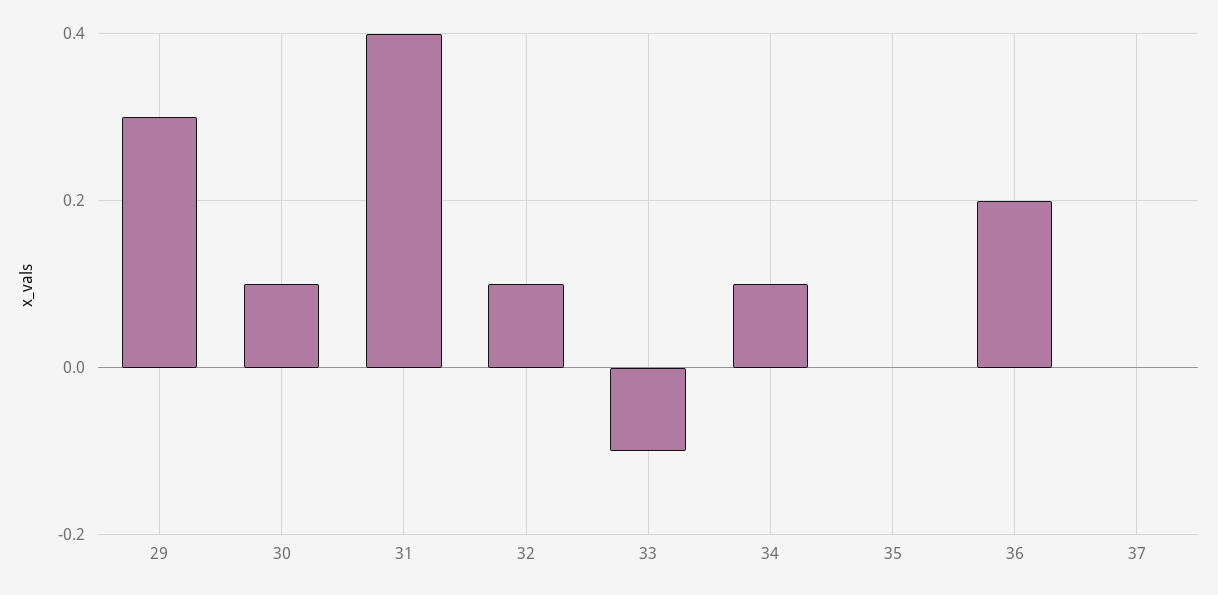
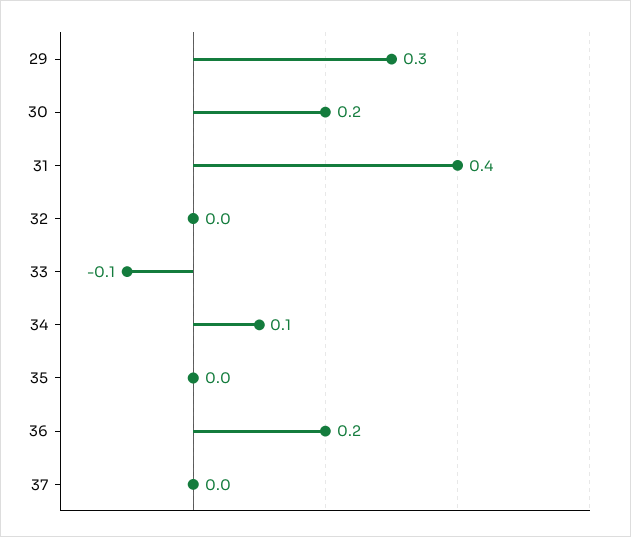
  {
    "29": 0.3,
-   "30": 0.1,
+   "30": 0.2,
    "31": 0.4,
-   "32": 0.1,
+   "32": 0,
    "33": -0.1,
    "34": 0.1,
    "35": 0,
    "36": 0.2,
    "37": 0
  }

